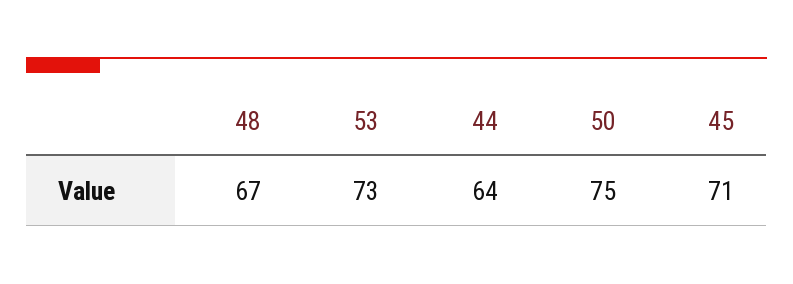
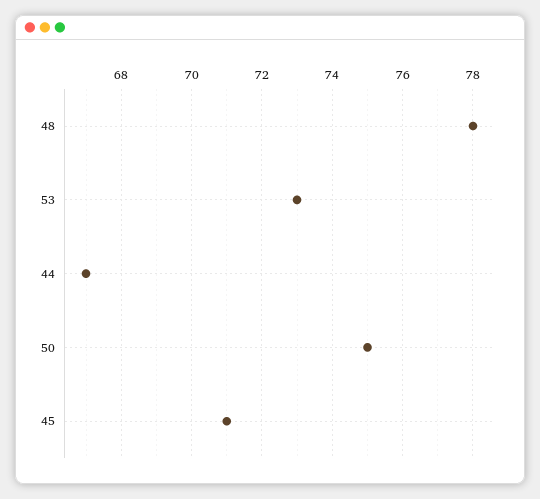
  {
-   "48": 67,
+   "48": 78,
    "53": 73,
-   "44": 64,
+   "44": 67,
    "50": 75,
    "45": 71
  }

